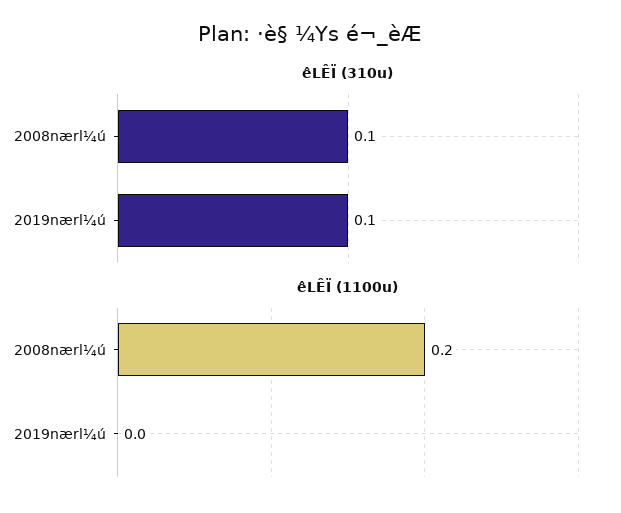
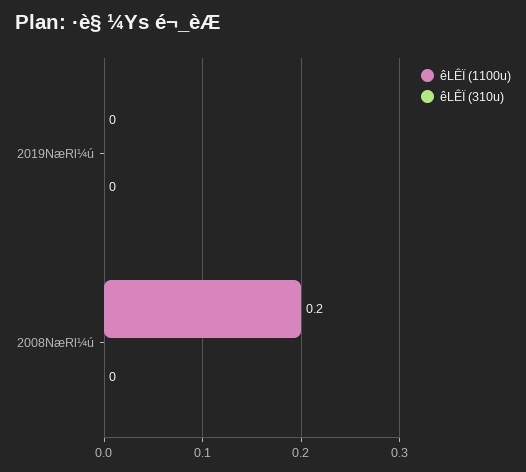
  {
    "êLÊÏ (310u)": {
-     "2008nærl¼ú": 0.1,
+     "2008nærl¼ú": 0,
-     "2019nærl¼ú": 0.1
+     "2019nærl¼ú": 0
    },
    "êLÊÏ (1100u)": {
      "2008nærl¼ú": 0.2,
      "2019nærl¼ú": 0
    }
  }

